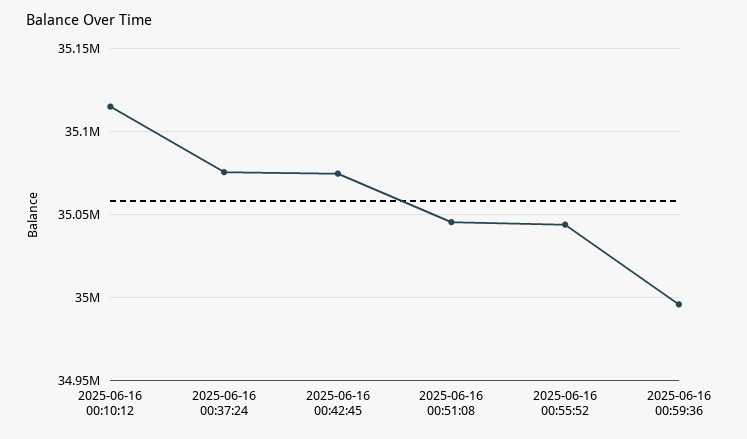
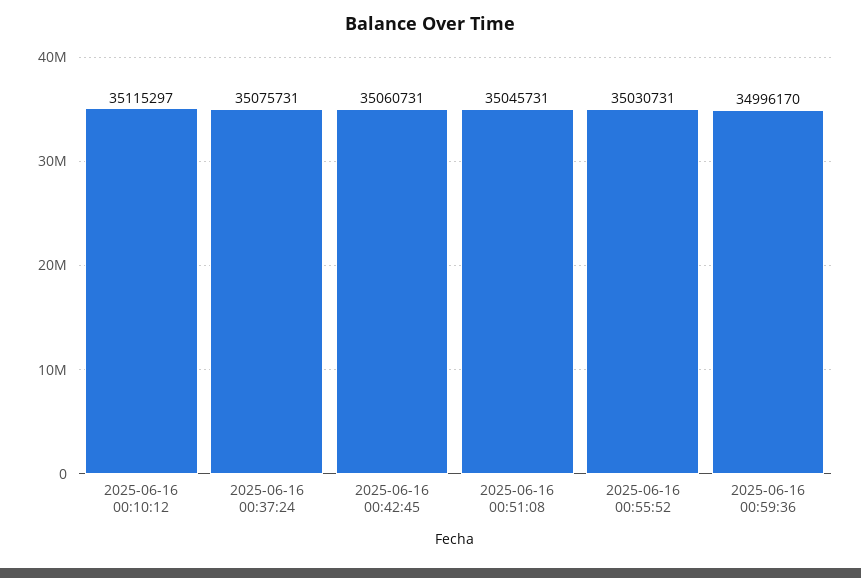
  {
    "2025-06-16 00:10:12": 35115297,
    "2025-06-16 00:37:24": 35075731,
-   "2025-06-16 00:42:45": 35075000,
+   "2025-06-16 00:42:45": 35060731,
    "2025-06-16 00:51:08": 35045731,
-   "2025-06-16 00:55:52": 35045000,
+   "2025-06-16 00:55:52": 35030731,
    "2025-06-16 00:59:36": 34996170
  }

